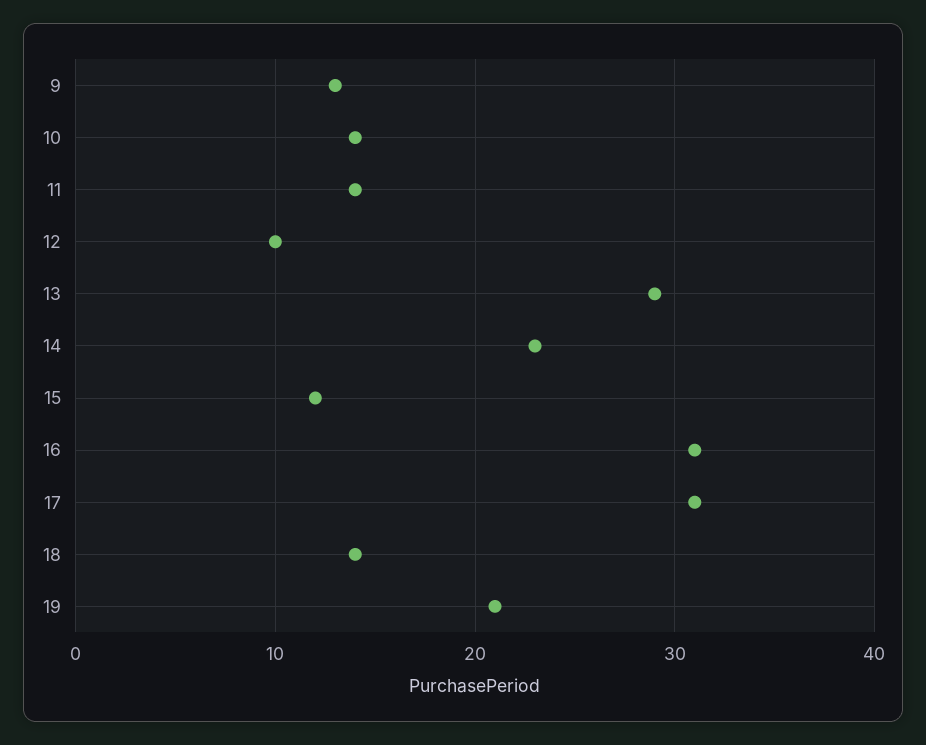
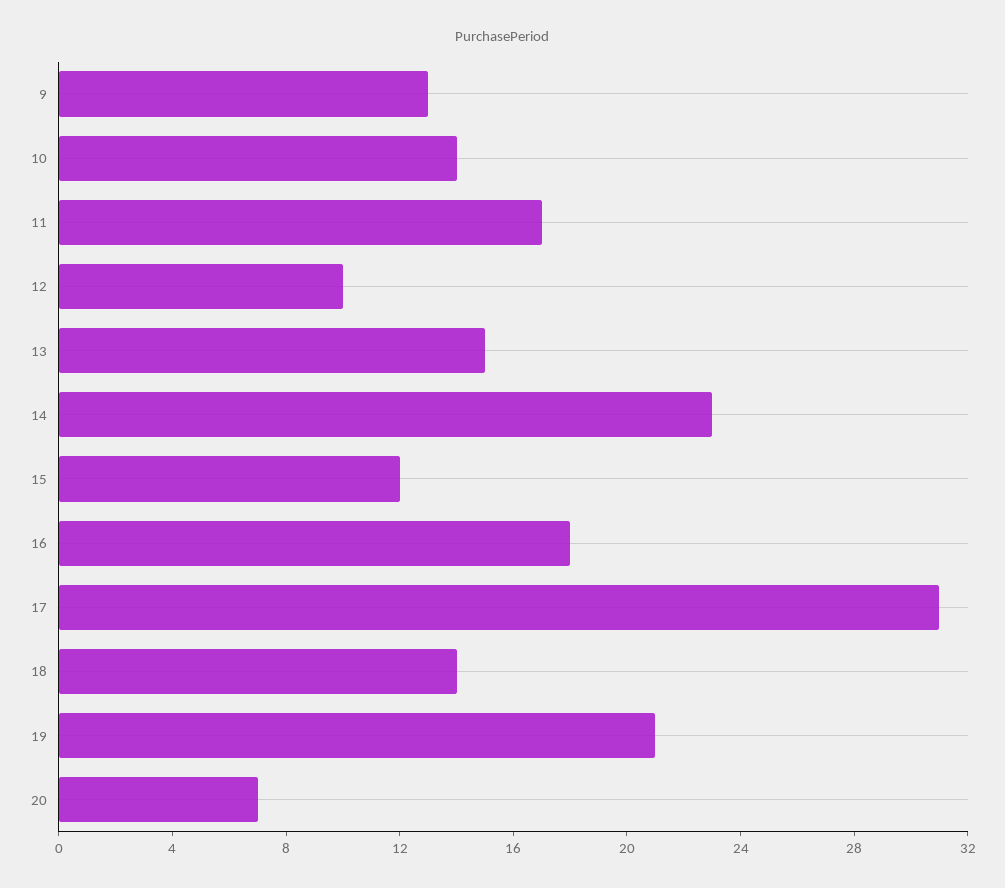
  {
    "9": 13,
    "10": 14,
-   "11": 14,
+   "11": 17,
    "12": 10,
-   "13": 29,
+   "13": 15,
    "14": 23,
    "15": 12,
-   "16": 31,
+   "16": 18,
    "17": 31,
    "18": 14,
-   "19": 21
+   "19": 21,
+   "20": 7
  }

